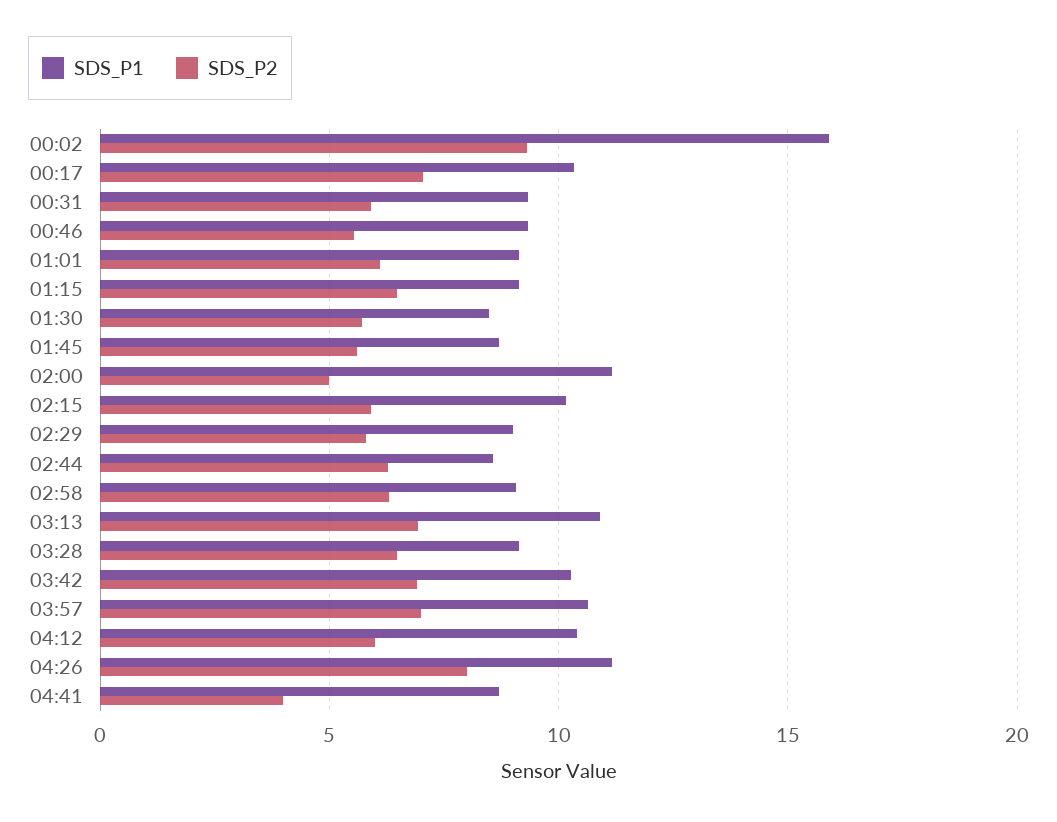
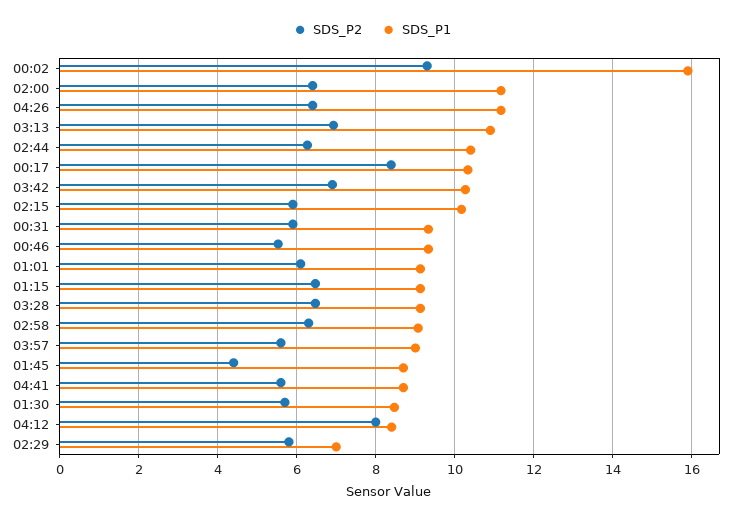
  {
    "SDS_P1": {
      "00:02": 16,
      "00:17": 10.4,
      "00:31": 9.4,
      "00:46": 9.4,
      "01:01": 9.2,
      "01:15": 9.2,
      "01:30": 8.4,
      "01:45": 8.8,
      "02:00": 11.2,
      "02:15": 10.2,
-     "02:29": 9,
+     "02:29": 7,
-     "02:44": 8.5,
+     "02:44": 10.4,
      "02:58": 9,
      "03:13": 11,
      "03:28": 9.2,
      "03:42": 10.2,
-     "03:57": 10.5,
+     "03:57": 9,
-     "04:12": 10.5,
+     "04:12": 8.4,
      "04:26": 11.2,
      "04:41": 8.8
    },
    "SDS_P2": {
      "00:02": 9.4,
-     "00:17": 7,
+     "00:17": 8.4,
      "00:31": 6,
      "00:46": 5.6,
      "01:01": 6.2,
      "01:15": 6.4,
      "01:30": 5.8,
-     "01:45": 5.5,
+     "01:45": 4.4,
-     "02:00": 5,
+     "02:00": 6.4,
      "02:15": 6,
      "02:29": 5.8,
      "02:44": 6.2,
      "02:58": 6.4,
      "03:13": 7,
      "03:28": 6.4,
      "03:42": 7,
-     "03:57": 7,
+     "03:57": 5.6,
-     "04:12": 6,
+     "04:12": 8,
-     "04:26": 8,
+     "04:26": 6.4,
-     "04:41": 4
+     "04:41": 5.6
    }
  }

